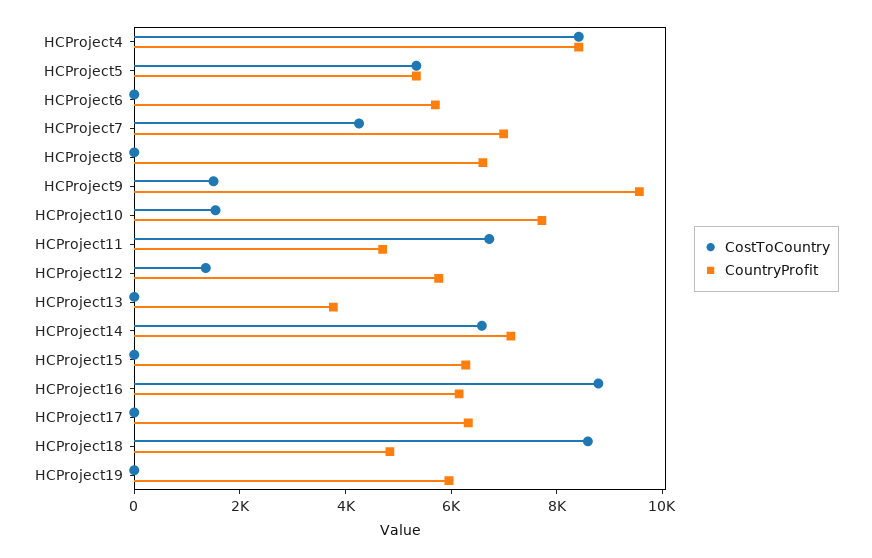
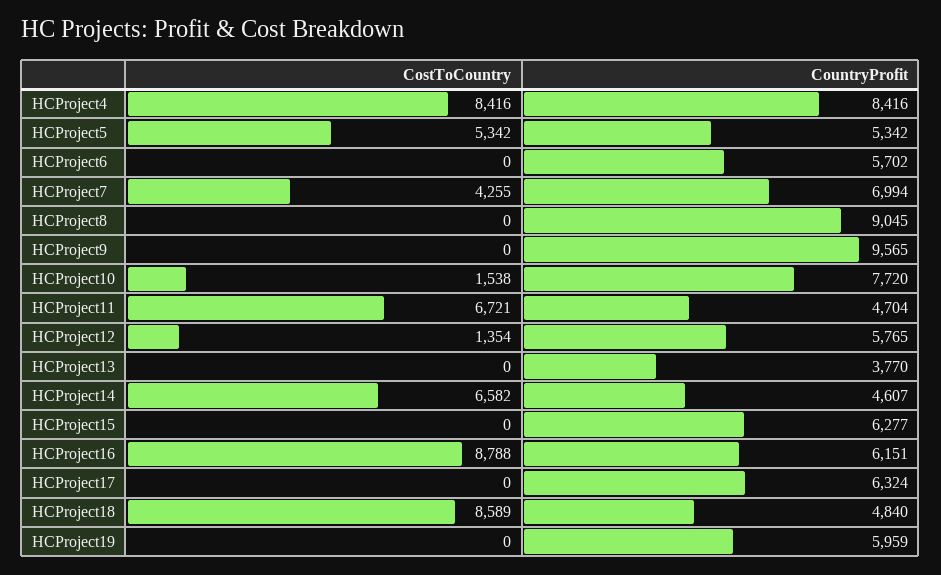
  {
    "CostToCountry": {
      "HCProject4": 8416,
      "HCProject5": 5342,
      "HCProject6": 0,
      "HCProject7": 4255,
      "HCProject8": 0,
-     "HCProject9": 1500,
+     "HCProject9": 0,
      "HCProject10": 1538,
      "HCProject11": 6721,
      "HCProject12": 1354,
      "HCProject13": 0,
      "HCProject14": 6582,
      "HCProject15": 0,
      "HCProject16": 8788,
      "HCProject17": 0,
      "HCProject18": 8589,
      "HCProject19": 0
    },
    "CountryProfit": {
      "HCProject4": 8416,
      "HCProject5": 5342,
      "HCProject6": 5702,
      "HCProject7": 6994,
-     "HCProject8": 6500,
+     "HCProject8": 9045,
      "HCProject9": 9565,
      "HCProject10": 7720,
      "HCProject11": 4704,
      "HCProject12": 5765,
      "HCProject13": 3770,
-     "HCProject14": 7000,
+     "HCProject14": 4607,
      "HCProject15": 6277,
      "HCProject16": 6151,
      "HCProject17": 6324,
      "HCProject18": 4840,
      "HCProject19": 5959
    }
  }

